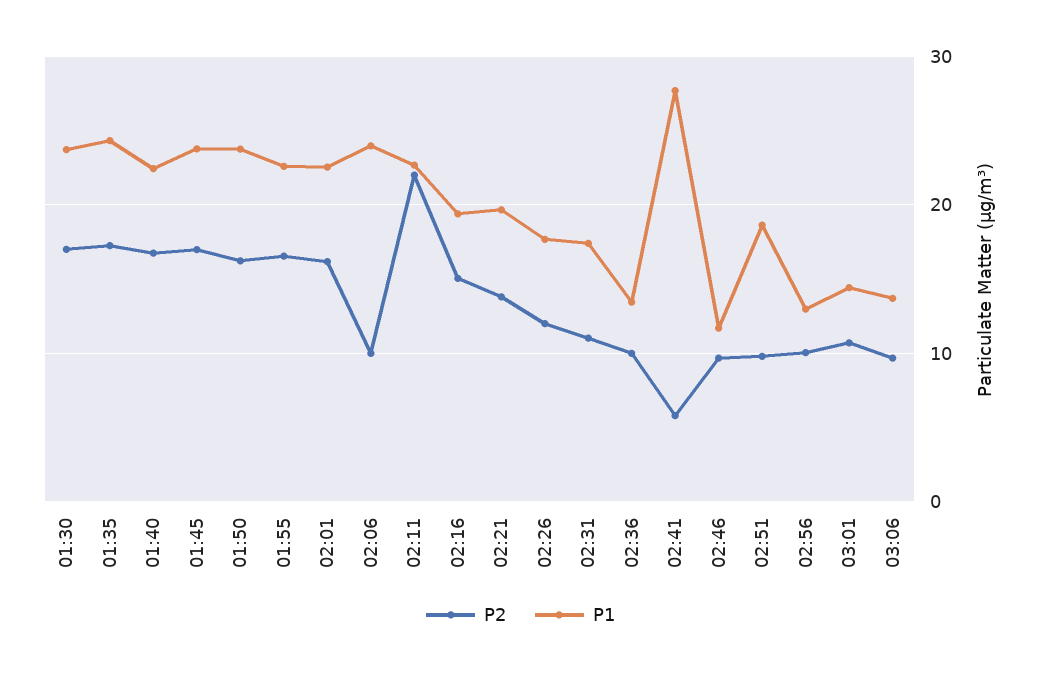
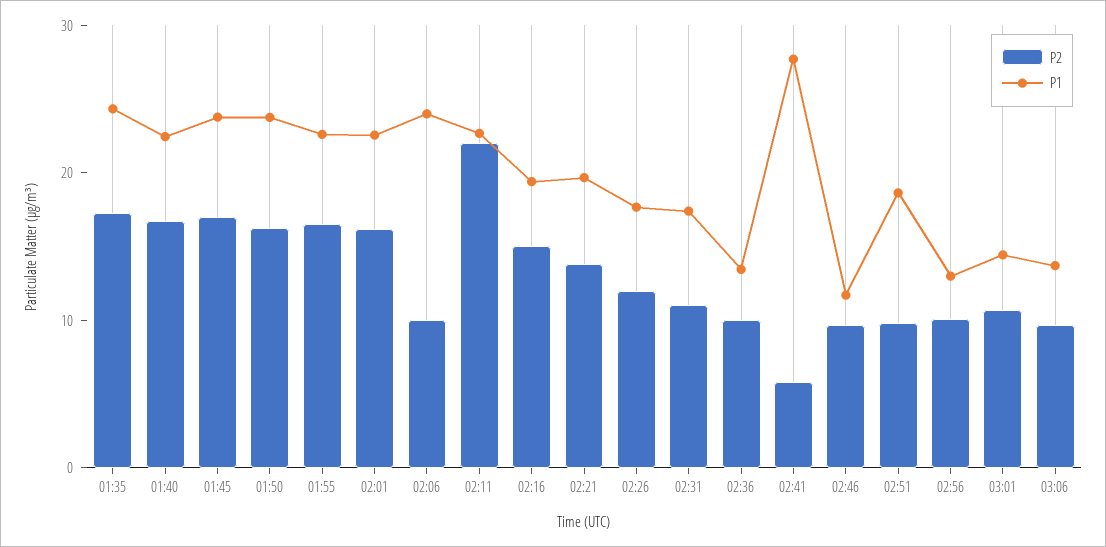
  {
    "P2": {
-     "01:30": 17,
      "01:35": 17,
      "01:40": 17,
      "01:45": 17,
      "01:50": 16,
      "01:55": 17,
      "02:01": 16,
      "02:06": 10,
      "02:11": 22,
      "02:16": 15,
      "02:21": 14,
      "02:26": 12,
      "02:31": 11,
      "02:36": 10,
      "02:41": 6,
      "02:46": 10,
      "02:51": 10,
      "02:56": 10,
      "03:01": 11,
      "03:06": 10
    },
    "P1": {
-     "01:30": 24,
      "01:35": 24,
      "01:40": 22,
      "01:45": 24,
      "01:50": 24,
      "01:55": 23,
      "02:01": 23,
      "02:06": 24,
      "02:11": 23,
      "02:16": 19,
      "02:21": 20,
      "02:26": 18,
      "02:31": 17,
      "02:36": 13,
      "02:41": 28,
      "02:46": 12,
      "02:51": 19,
      "02:56": 13,
      "03:01": 14,
      "03:06": 14
    }
  }

